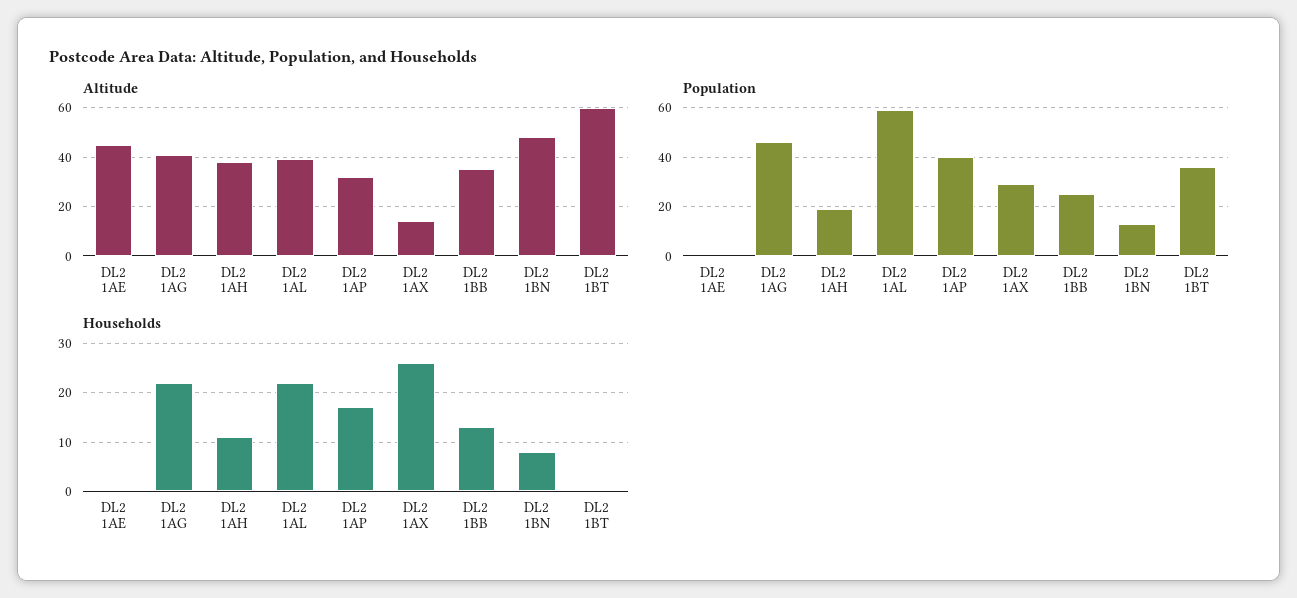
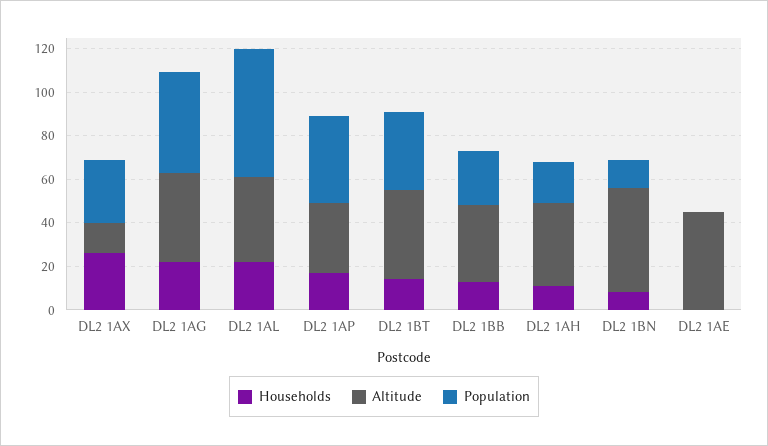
  {
    "Altitude": {
      "DL2 1AE": 45,
      "DL2 1AG": 40,
      "DL2 1AH": 40,
      "DL2 1AL": 40,
      "DL2 1AP": 30,
      "DL2 1AX": 15,
      "DL2 1BB": 35,
      "DL2 1BN": 50,
-     "DL2 1BT": 60
+     "DL2 1BT": 40
    },
    "Population": {
      "DL2 1AE": 0,
      "DL2 1AG": 45,
      "DL2 1AH": 20,
      "DL2 1AL": 60,
      "DL2 1AP": 40,
      "DL2 1AX": 30,
      "DL2 1BB": 25,
      "DL2 1BN": 15,
      "DL2 1BT": 35
    },
    "Households": {
      "DL2 1AE": 0,
      "DL2 1AG": 20,
      "DL2 1AH": 10,
      "DL2 1AL": 20,
      "DL2 1AP": 15,
      "DL2 1AX": 25,
      "DL2 1BB": 15,
      "DL2 1BN": 10,
-     "DL2 1BT": 0
+     "DL2 1BT": 15
    }
  }

